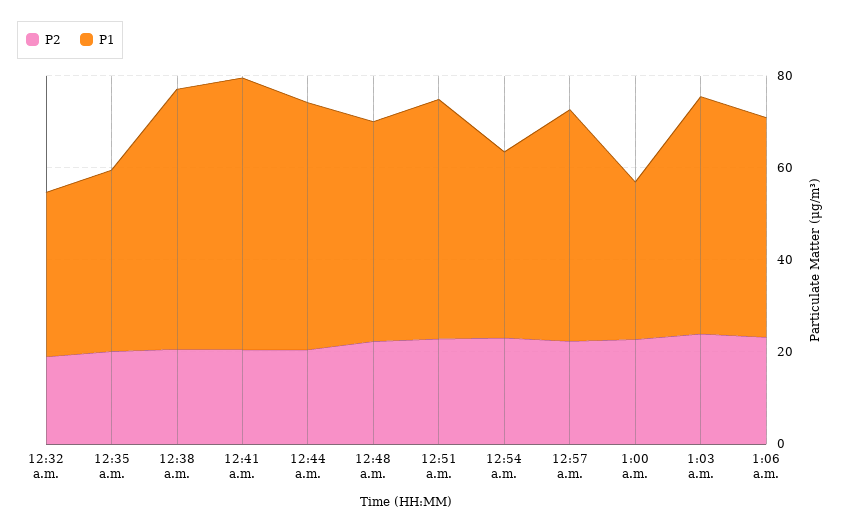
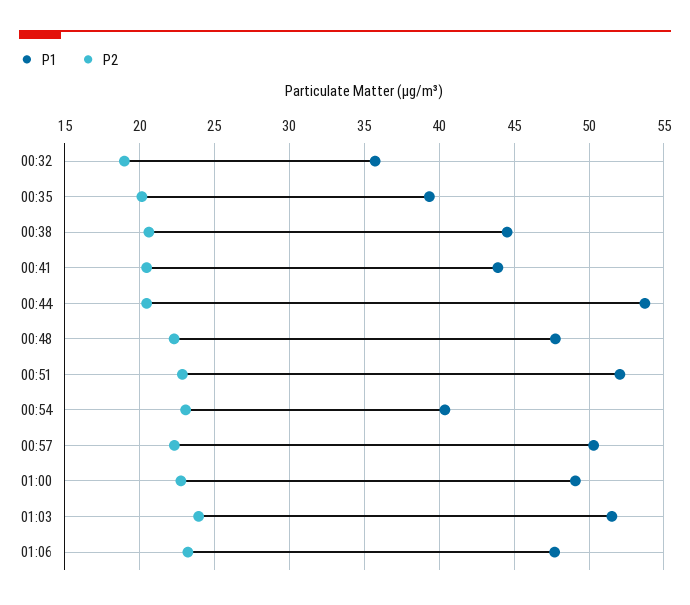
  {
    "P2": {
      "12:32 a.m.": 19,
      "12:35 a.m.": 20,
      "12:38 a.m.": 20.5,
      "12:41 a.m.": 20.5,
      "12:44 a.m.": 20.5,
      "12:48 a.m.": 22.5,
      "12:51 a.m.": 23,
      "12:54 a.m.": 23,
      "12:57 a.m.": 22.5,
      "1:00 a.m.": 23,
      "1:03 a.m.": 24,
      "1:06 a.m.": 23
    },
    "P1": {
      "12:32 a.m.": 35.5,
      "12:35 a.m.": 39.5,
-     "12:38 a.m.": 55,
+     "12:38 a.m.": 44.5,
-     "12:41 a.m.": 60,
+     "12:41 a.m.": 44,
      "12:44 a.m.": 53.5,
      "12:48 a.m.": 48,
      "12:51 a.m.": 52,
      "12:54 a.m.": 40.5,
      "12:57 a.m.": 50.5,
-     "1:00 a.m.": 35,
+     "1:00 a.m.": 49,
      "1:03 a.m.": 51.5,
      "1:06 a.m.": 47.5
    }
  }

